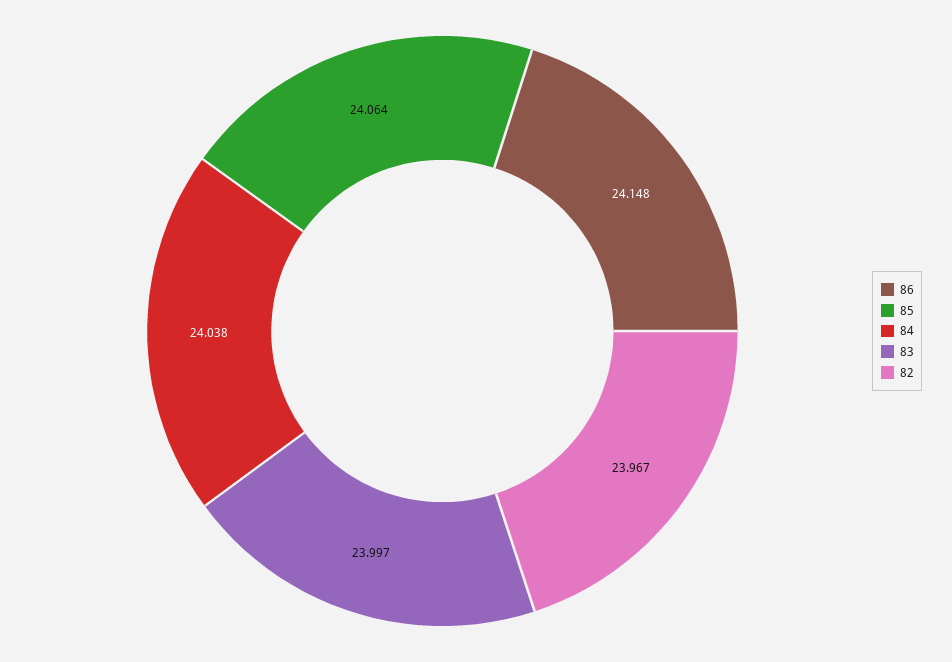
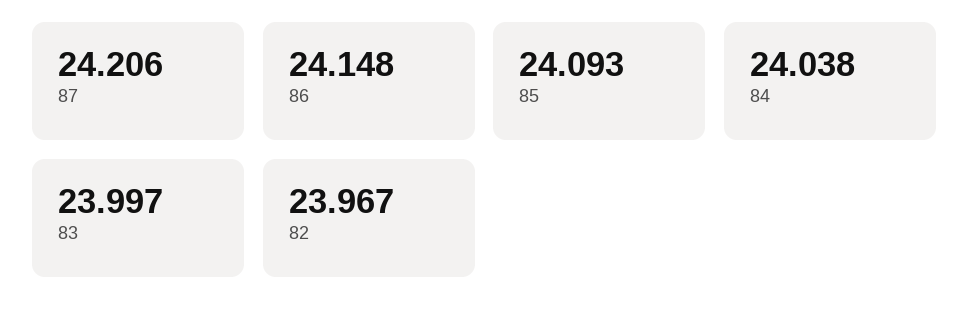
  {
    "86": 24.148,
-   "85": 24.064,
+   "85": 24.093,
    "84": 24.038,
    "83": 23.997,
-   "82": 23.967
+   "82": 23.967,
+   "87": 24.206
  }

